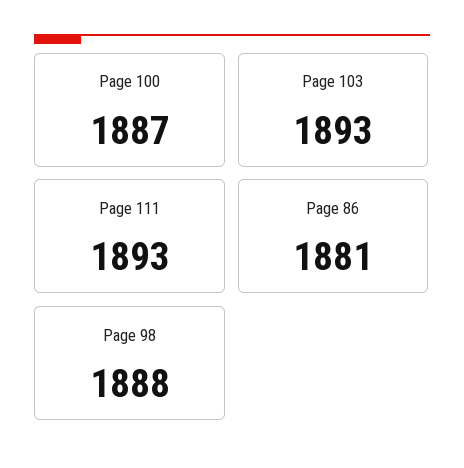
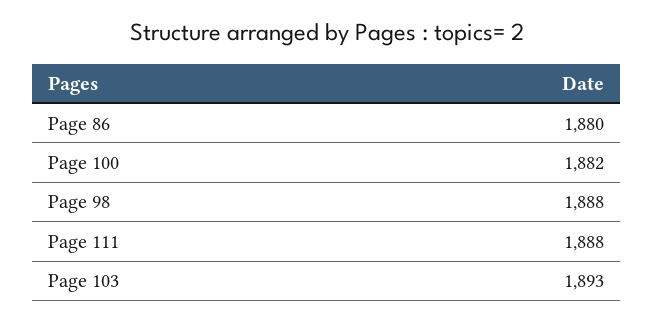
  {
-   "Page 100": 1887,
+   "Page 100": 1882,
    "Page 103": 1893,
-   "Page 111": 1893,
+   "Page 111": 1888,
-   "Page 86": 1881,
+   "Page 86": 1880,
    "Page 98": 1888
  }

